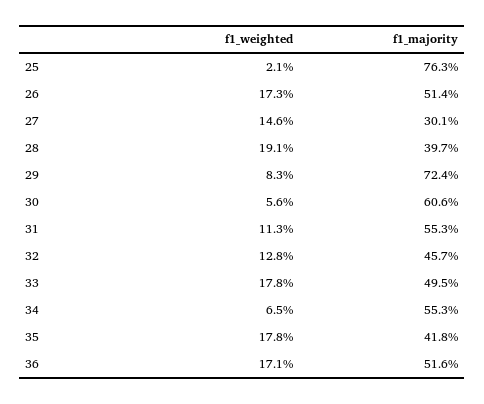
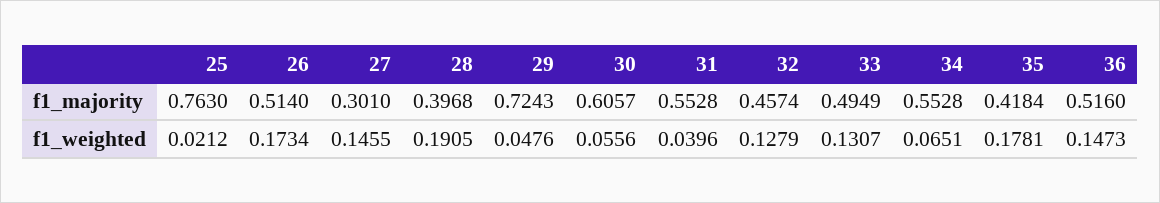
  {
    "f1_weighted": {
      "25": 0.0212,
      "26": 0.1734,
      "27": 0.1455,
      "28": 0.1905,
-     "29": 0.083,
+     "29": 0.0476,
      "30": 0.0556,
-     "31": 0.113,
+     "31": 0.0396,
      "32": 0.1279,
-     "33": 0.178,
+     "33": 0.1307,
      "34": 0.0651,
      "35": 0.1781,
-     "36": 0.171
+     "36": 0.1473
    },
    "f1_majority": {
      "25": 0.763,
      "26": 0.514,
      "27": 0.301,
      "28": 0.3968,
      "29": 0.7243,
      "30": 0.6057,
      "31": 0.5528,
      "32": 0.4574,
      "33": 0.4949,
      "34": 0.5528,
      "35": 0.4184,
      "36": 0.516
    }
  }

